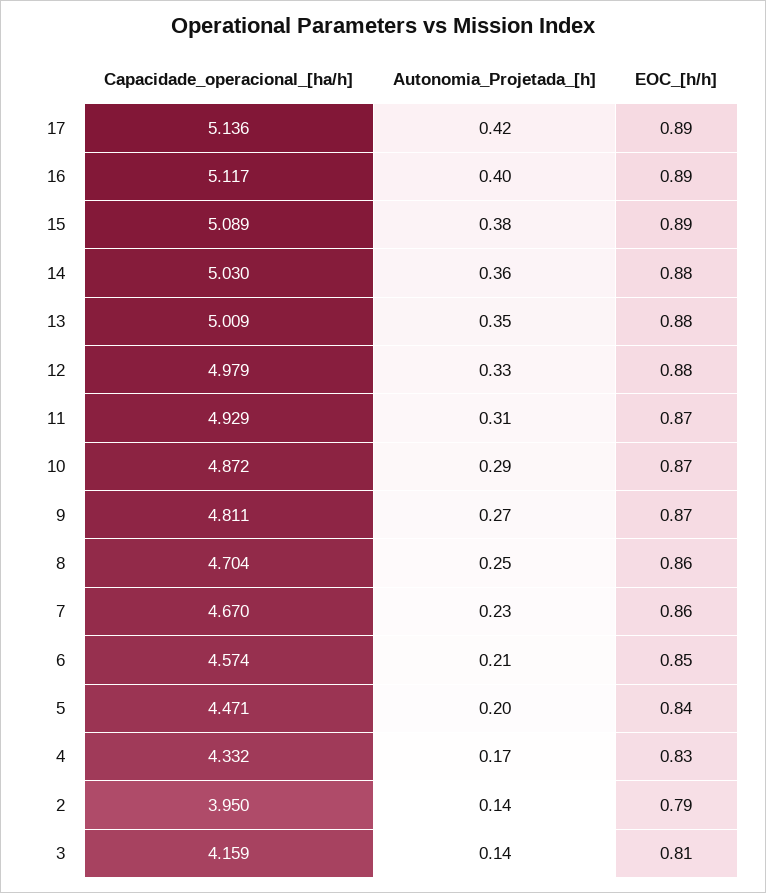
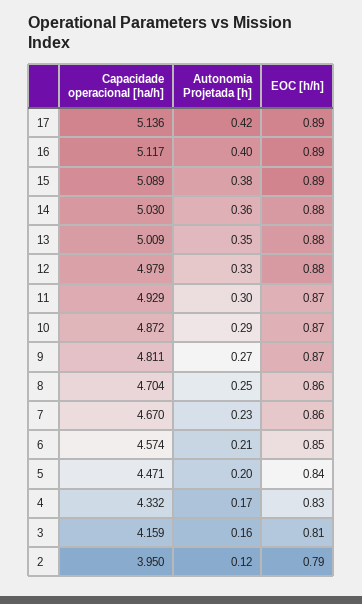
  {
    "Capacidade_operacional_[ha/h]": {
      "17": 5.136,
      "16": 5.117,
      "15": 5.089,
      "14": 5.03,
      "13": 5.009,
      "12": 4.979,
      "11": 4.929,
      "10": 4.872,
      "9": 4.811,
      "8": 4.704,
      "7": 4.67,
      "6": 4.574,
      "5": 4.471,
      "4": 4.332,
      "2": 3.95,
      "3": 4.159
    },
    "Autonomia_Projetada_[h]": {
      "17": 0.42,
      "16": 0.4,
      "15": 0.38,
      "14": 0.36,
      "13": 0.35,
      "12": 0.33,
-     "11": 0.31,
+     "11": 0.3,
      "10": 0.29,
      "9": 0.27,
      "8": 0.25,
      "7": 0.23,
      "6": 0.21,
      "5": 0.2,
      "4": 0.17,
-     "2": 0.14,
+     "2": 0.12,
-     "3": 0.14
+     "3": 0.16
    },
    "EOC_[h/h]": {
      "17": 0.89,
      "16": 0.89,
      "15": 0.89,
      "14": 0.88,
      "13": 0.88,
      "12": 0.88,
      "11": 0.87,
      "10": 0.87,
      "9": 0.87,
      "8": 0.86,
      "7": 0.86,
      "6": 0.85,
      "5": 0.84,
      "4": 0.83,
      "2": 0.79,
      "3": 0.81
    }
  }

